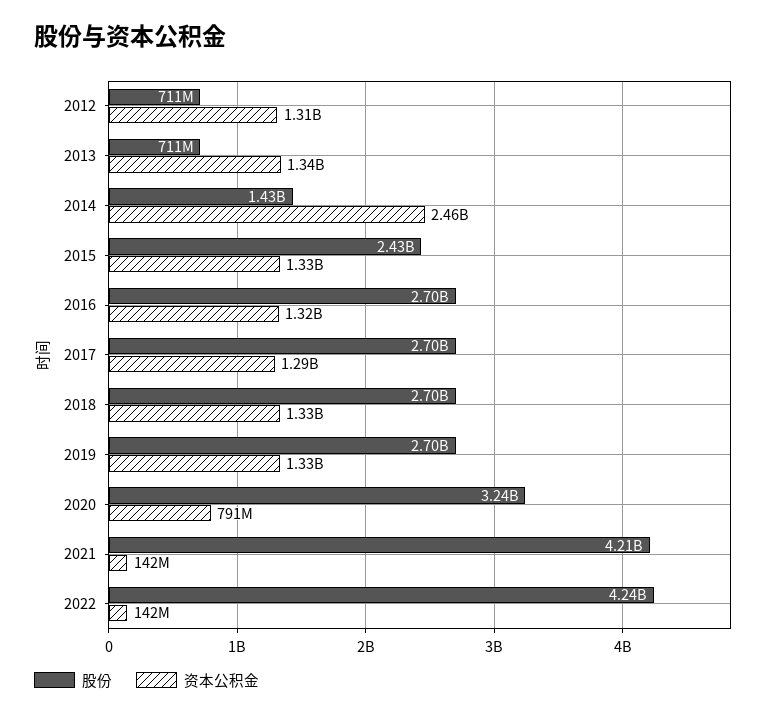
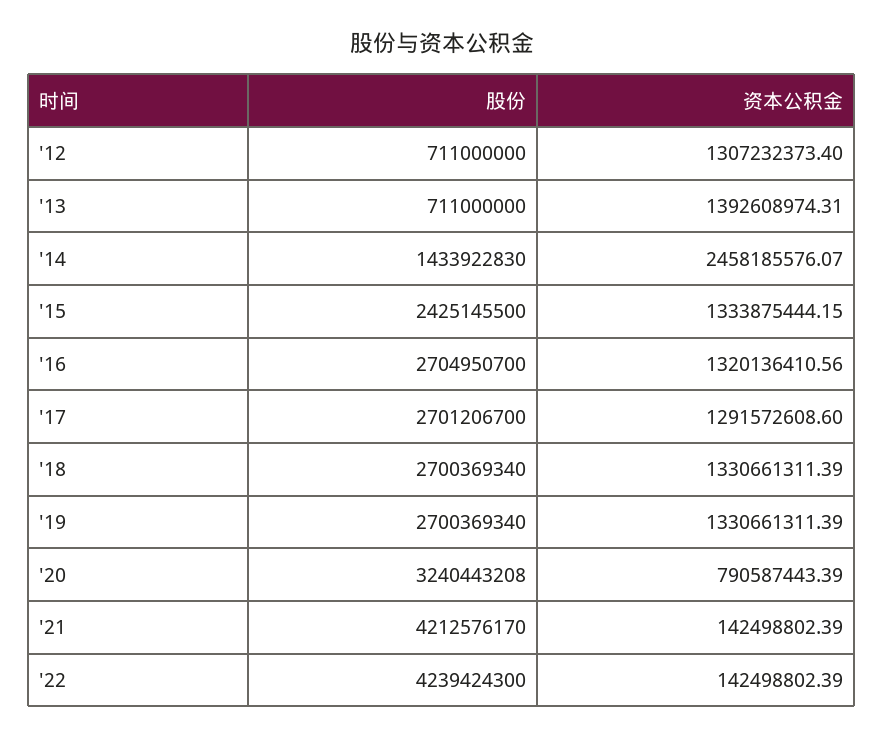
  {
    "股份": {
      "2012": 711000000,
      "2013": 711000000,
      "2014": 1433922830,
      "2015": 2425145500,
      "2016": 2704950700,
      "2017": 2701206700,
      "2018": 2700369340,
      "2019": 2700369340,
      "2020": 3240443208,
      "2021": 4212576170,
      "2022": 4239424300
    },
    "资本公积金": {
      "2012": 1307232373.4,
-     "2013": 1340000000,
+     "2013": 1392608974.31,
      "2014": 2458185576.07,
      "2015": 1333875444.15,
      "2016": 1320136410.56,
      "2017": 1291572608.6,
      "2018": 1330661311.39,
      "2019": 1330661311.39,
      "2020": 790587443.39,
      "2021": 142498802.39,
      "2022": 142498802.39
    }
  }

